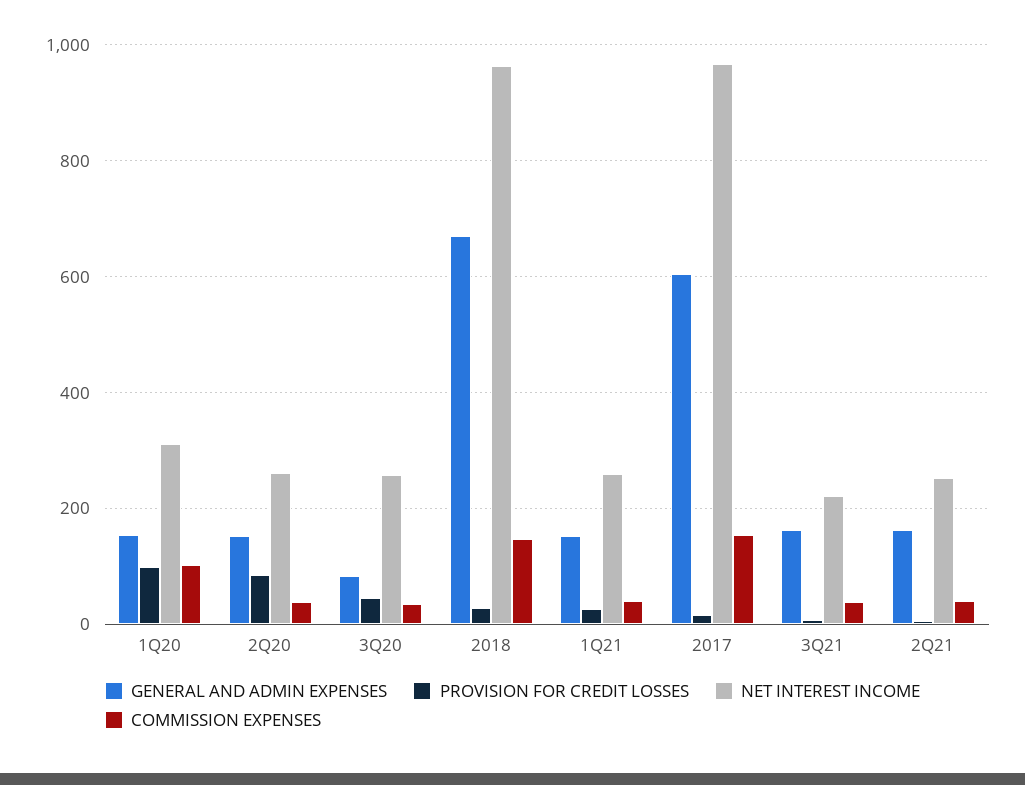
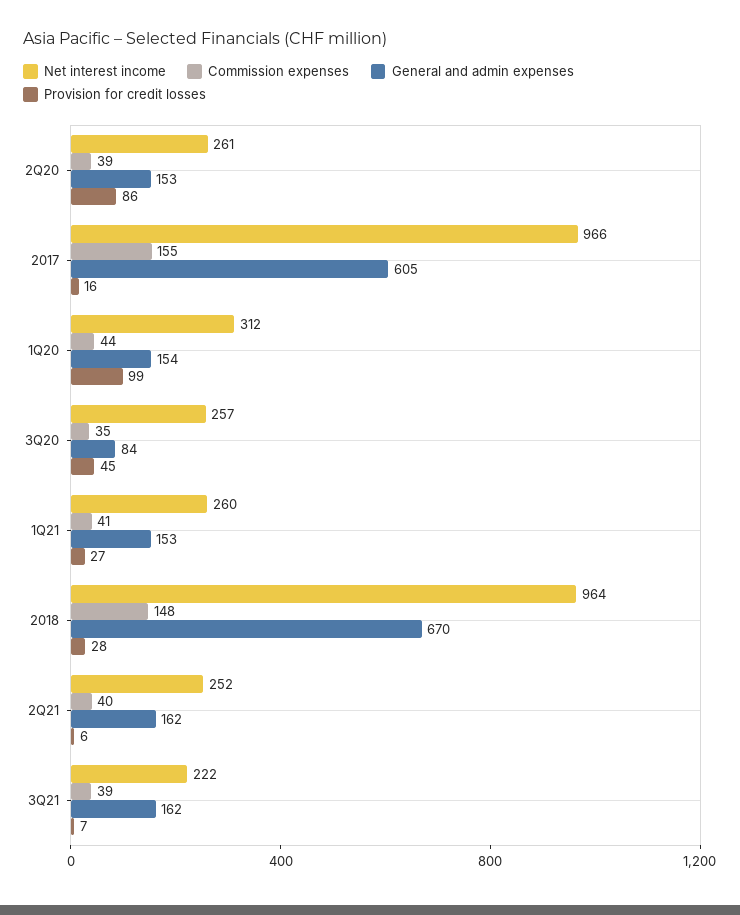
  {
    "GENERAL AND ADMIN EXPENSES": {
      "1Q20": 154,
      "2Q20": 153,
      "3Q20": 84,
      "2018": 670,
      "1Q21": 153,
      "2017": 605,
      "3Q21": 162,
      "2Q21": 162
    },
    "PROVISION FOR CREDIT LOSSES": {
      "1Q20": 99,
      "2Q20": 86,
      "3Q20": 45,
      "2018": 28,
      "1Q21": 27,
      "2017": 16,
      "3Q21": 7,
      "2Q21": 6
    },
    "NET INTEREST INCOME": {
      "1Q20": 312,
      "2Q20": 261,
      "3Q20": 257,
      "2018": 964,
      "1Q21": 260,
      "2017": 966,
      "3Q21": 222,
      "2Q21": 252
    },
    "COMMISSION EXPENSES": {
-     "1Q20": 100,
+     "1Q20": 44,
      "2Q20": 39,
      "3Q20": 35,
      "2018": 148,
      "1Q21": 41,
      "2017": 155,
      "3Q21": 39,
      "2Q21": 40
    }
  }

